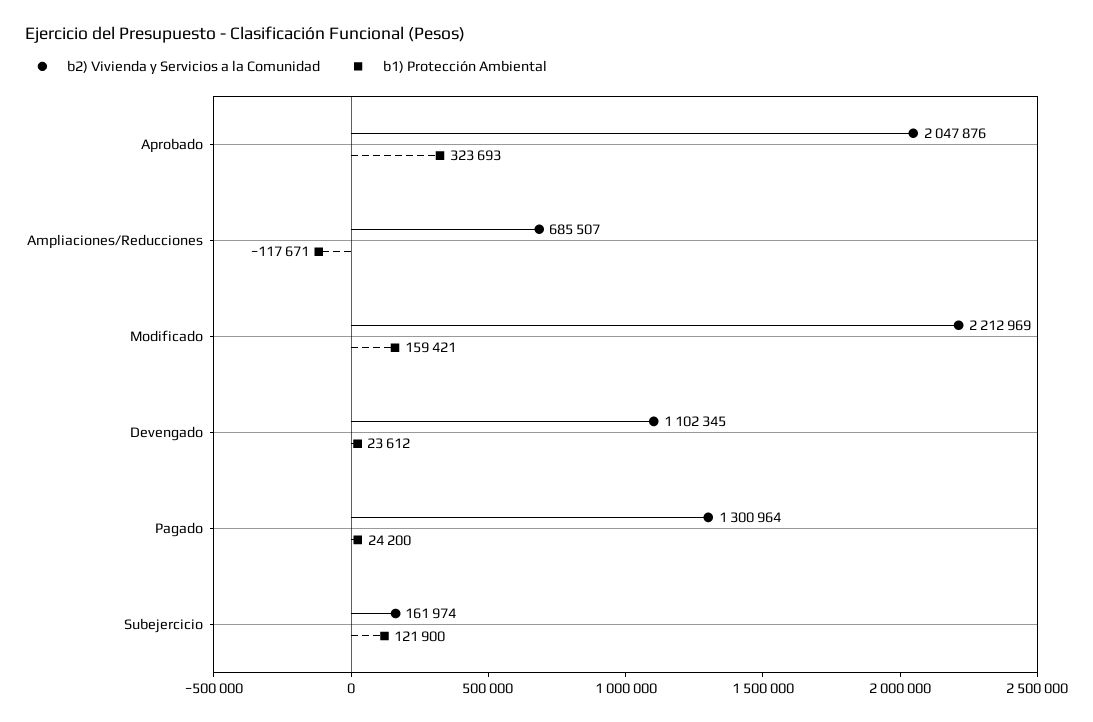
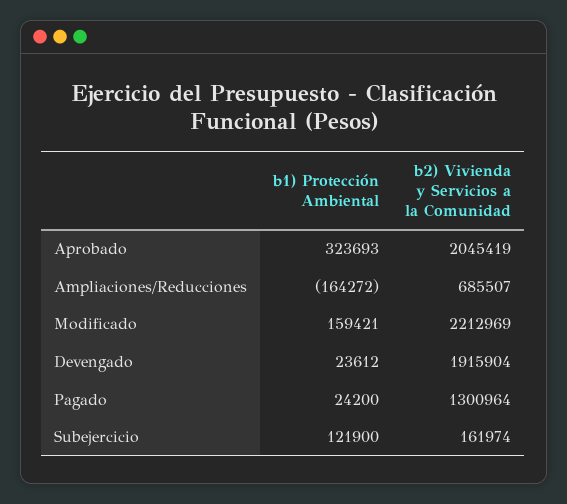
  {
    "b2) Vivienda y Servicios a la Comunidad": {
-     "Aprobado": 2047876,
+     "Aprobado": 2045419,
      "Ampliaciones/Reducciones": 685507,
      "Modificado": 2212969,
-     "Devengado": 1102345,
+     "Devengado": 1915904,
      "Pagado": 1300964,
      "Subejercicio": 161974
    },
    "b1) Protección Ambiental": {
      "Aprobado": 323693,
-     "Ampliaciones/Reducciones": -117671,
+     "Ampliaciones/Reducciones": -164272,
      "Modificado": 159421,
      "Devengado": 23612,
      "Pagado": 24200,
      "Subejercicio": 121900
    }
  }

